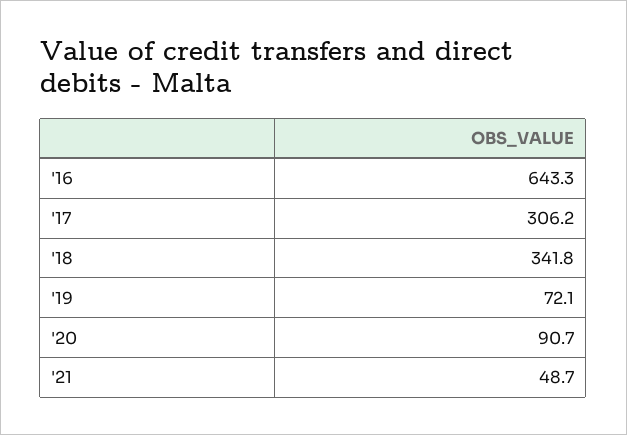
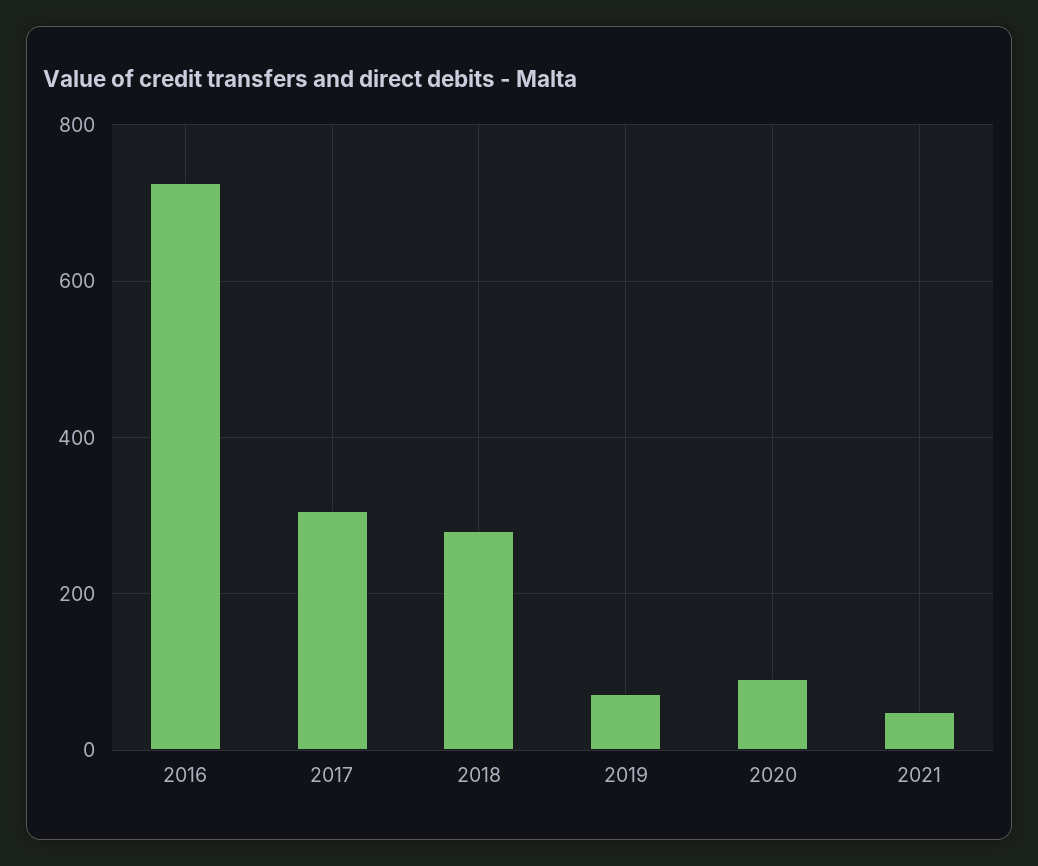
  {
-   "'16": 643.3,
+   "'16": 720,
    "'17": 306.2,
-   "'18": 341.8,
+   "'18": 280,
    "'19": 72.1,
    "'20": 90.7,
    "'21": 48.7
  }

